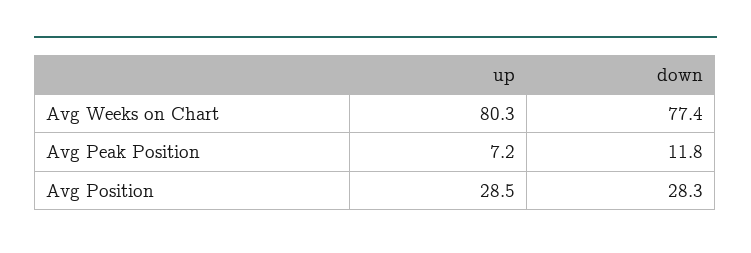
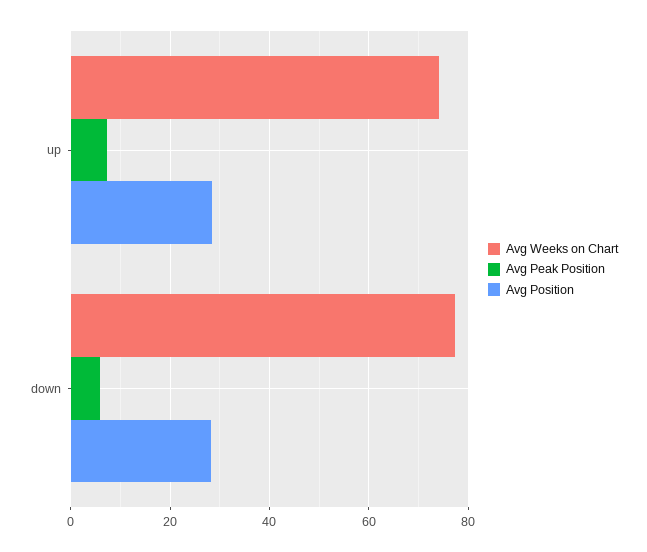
  {
    "Avg Weeks on Chart": {
-     "up": 80.3,
+     "up": 74,
      "down": 77.4
    },
    "Avg Peak Position": {
      "up": 7.2,
-     "down": 11.8
+     "down": 6
    },
    "Avg Position": {
      "up": 28.5,
      "down": 28.3
    }
  }

